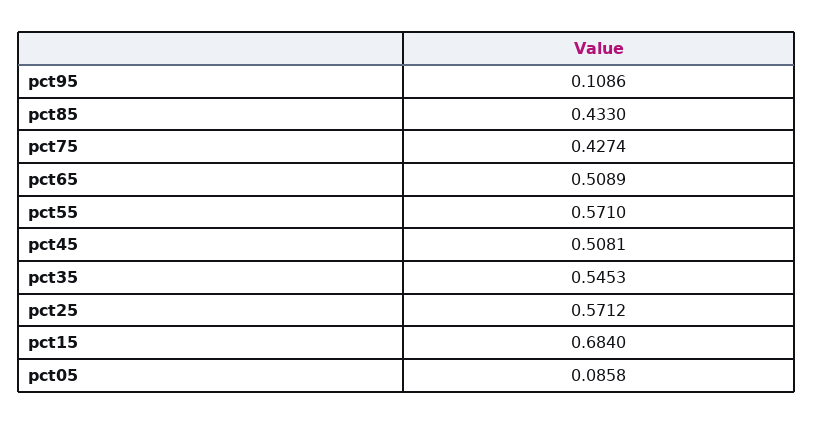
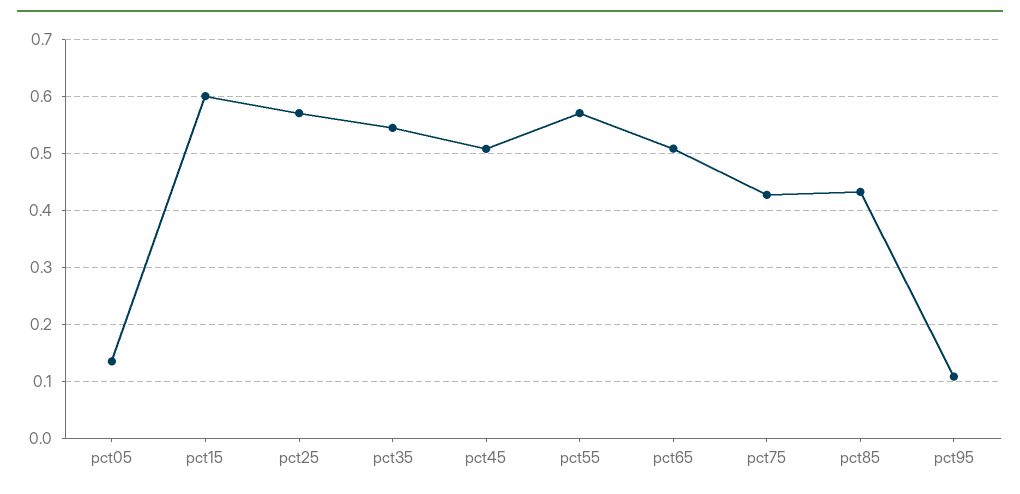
  {
    "pct95": 0.1086,
    "pct85": 0.433,
    "pct75": 0.4274,
    "pct65": 0.5089,
    "pct55": 0.571,
    "pct45": 0.5081,
    "pct35": 0.5453,
    "pct25": 0.5712,
-   "pct15": 0.684,
+   "pct15": 0.6,
-   "pct05": 0.0858
+   "pct05": 0.14
  }

